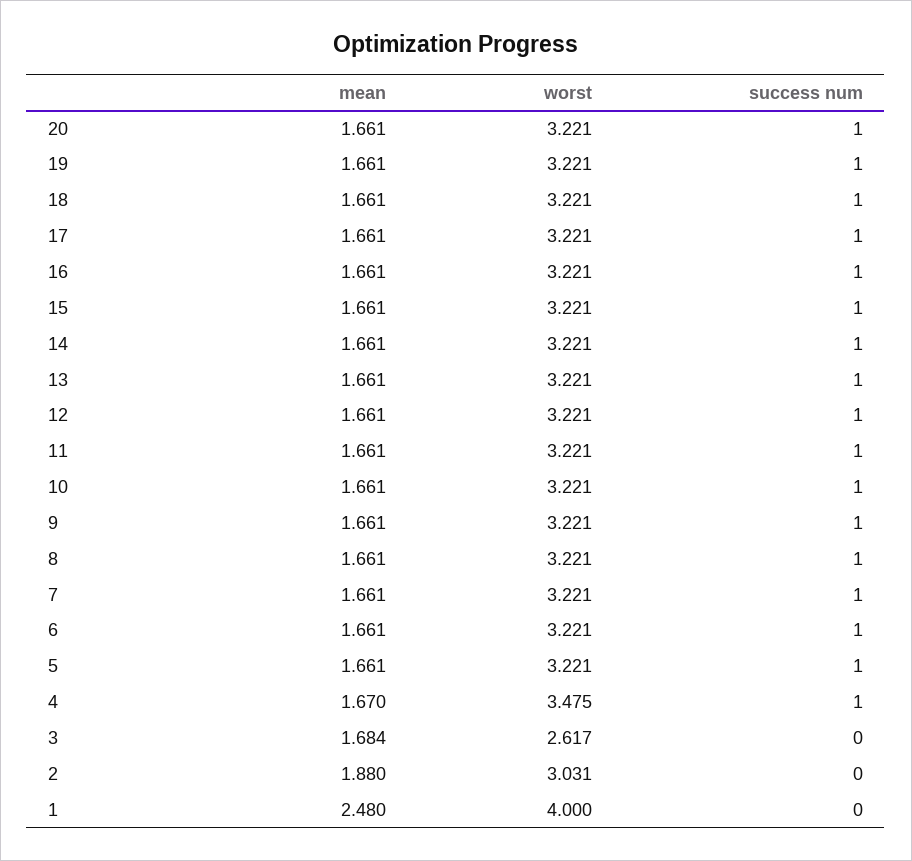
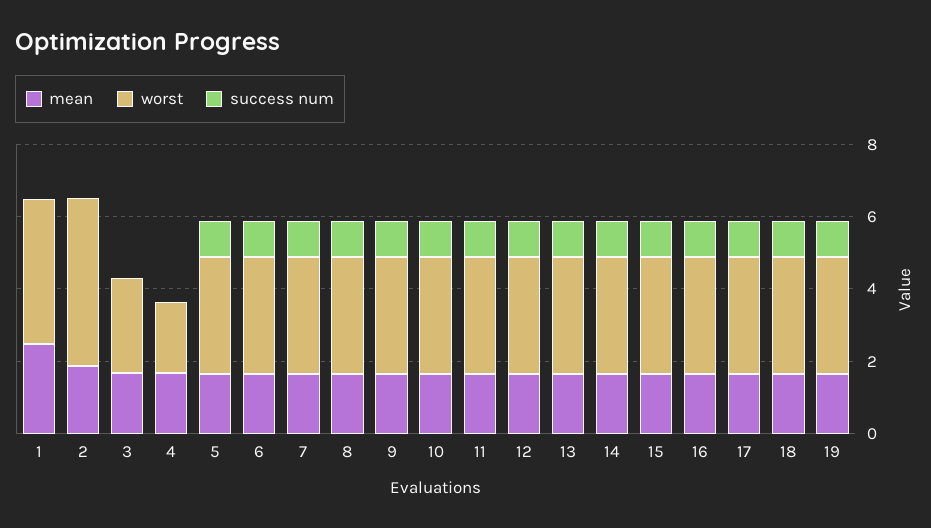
  {
    "mean": {
-     "20": 1.661,
      "19": 1.661,
      "18": 1.661,
      "17": 1.661,
      "16": 1.661,
      "15": 1.661,
      "14": 1.661,
      "13": 1.661,
      "12": 1.661,
      "11": 1.661,
      "10": 1.661,
      "9": 1.661,
      "8": 1.661,
      "7": 1.661,
      "6": 1.661,
      "5": 1.661,
      "4": 1.67,
      "3": 1.684,
      "2": 1.88,
      "1": 2.48
    },
    "worst": {
-     "20": 3.221,
      "19": 3.221,
      "18": 3.221,
      "17": 3.221,
      "16": 3.221,
      "15": 3.221,
      "14": 3.221,
      "13": 3.221,
      "12": 3.221,
      "11": 3.221,
      "10": 3.221,
      "9": 3.221,
      "8": 3.221,
      "7": 3.221,
      "6": 3.221,
      "5": 3.221,
-     "4": 3.475,
+     "4": 2,
      "3": 2.617,
-     "2": 3.031,
+     "2": 4.5,
      "1": 4
    },
    "success num": {
-     "20": 1,
      "19": 1,
      "18": 1,
      "17": 1,
      "16": 1,
      "15": 1,
      "14": 1,
      "13": 1,
      "12": 1,
      "11": 1,
      "10": 1,
      "9": 1,
      "8": 1,
      "7": 1,
      "6": 1,
      "5": 1,
-     "4": 1,
+     "4": 0,
      "3": 0,
      "2": 0,
      "1": 0
    }
  }

